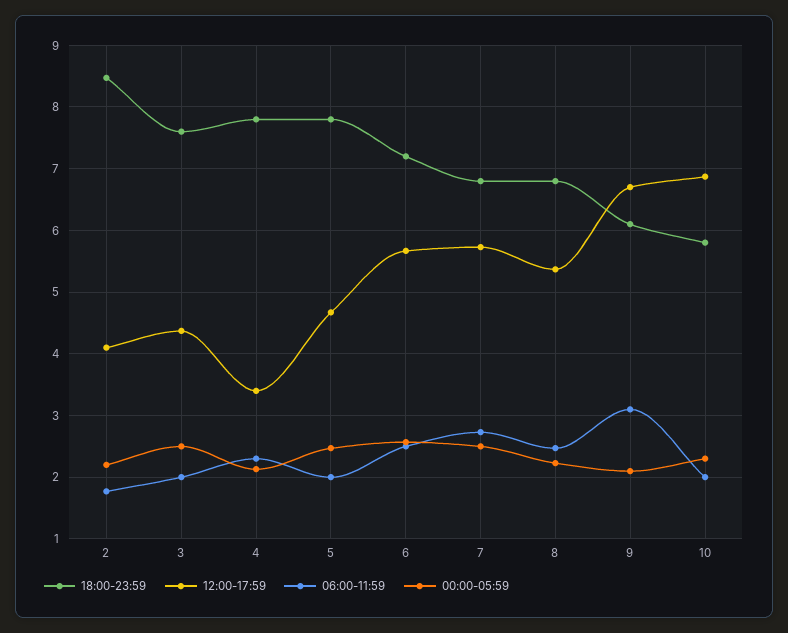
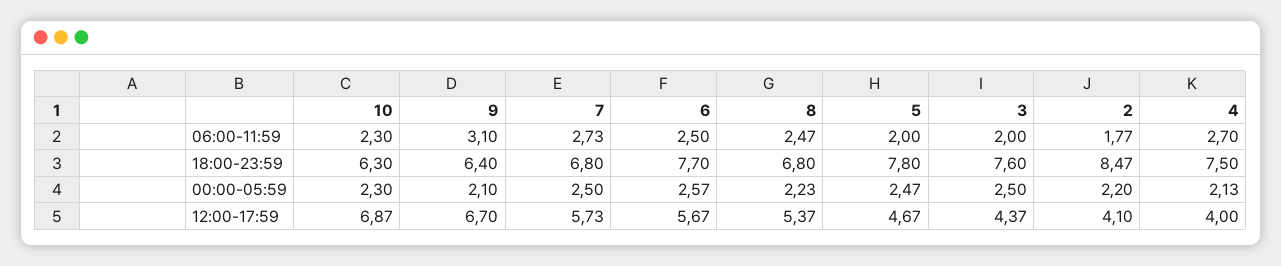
  {
    "18:00-23:59": {
      "2": 8.47,
      "3": 7.6,
-     "4": 7.8,
+     "4": 7.5,
      "5": 7.8,
-     "6": 7.2,
+     "6": 7.7,
      "7": 6.8,
      "8": 6.8,
-     "9": 6.1,
+     "9": 6.4,
-     "10": 5.8
+     "10": 6.3
    },
    "12:00-17:59": {
      "2": 4.1,
      "3": 4.37,
-     "4": 3.4,
+     "4": 4,
      "5": 4.67,
      "6": 5.67,
      "7": 5.73,
      "8": 5.37,
      "9": 6.7,
      "10": 6.87
    },
    "06:00-11:59": {
      "2": 1.77,
      "3": 2,
-     "4": 2.3,
+     "4": 2.7,
      "5": 2,
      "6": 2.5,
      "7": 2.73,
      "8": 2.47,
      "9": 3.1,
-     "10": 2
+     "10": 2.3
    },
    "00:00-05:59": {
      "2": 2.2,
      "3": 2.5,
      "4": 2.13,
      "5": 2.47,
      "6": 2.57,
      "7": 2.5,
      "8": 2.23,
      "9": 2.1,
      "10": 2.3
    }
  }

